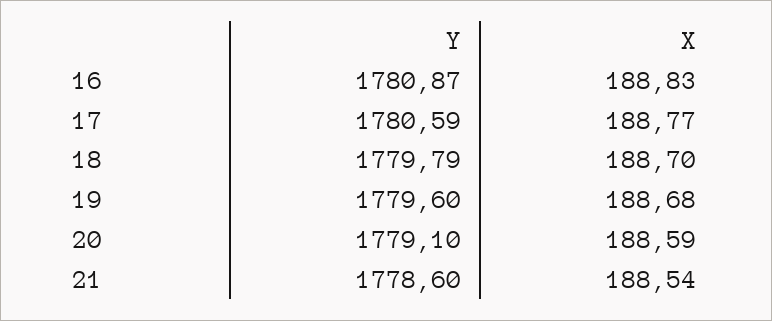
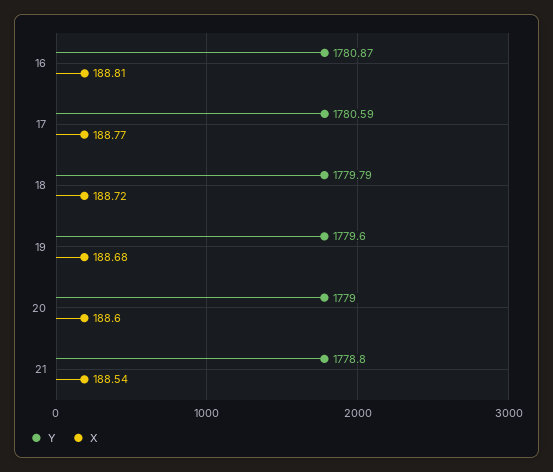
  {
    "Y": {
      "16": 1780.87,
      "17": 1780.59,
      "18": 1779.79,
      "19": 1779.6,
-     "20": 1779.1,
+     "20": 1779,
-     "21": 1778.6
+     "21": 1778.8
    },
    "X": {
-     "16": 188.83,
+     "16": 188.81,
      "17": 188.77,
-     "18": 188.7,
+     "18": 188.72,
      "19": 188.68,
-     "20": 188.59,
+     "20": 188.6,
      "21": 188.54
    }
  }

